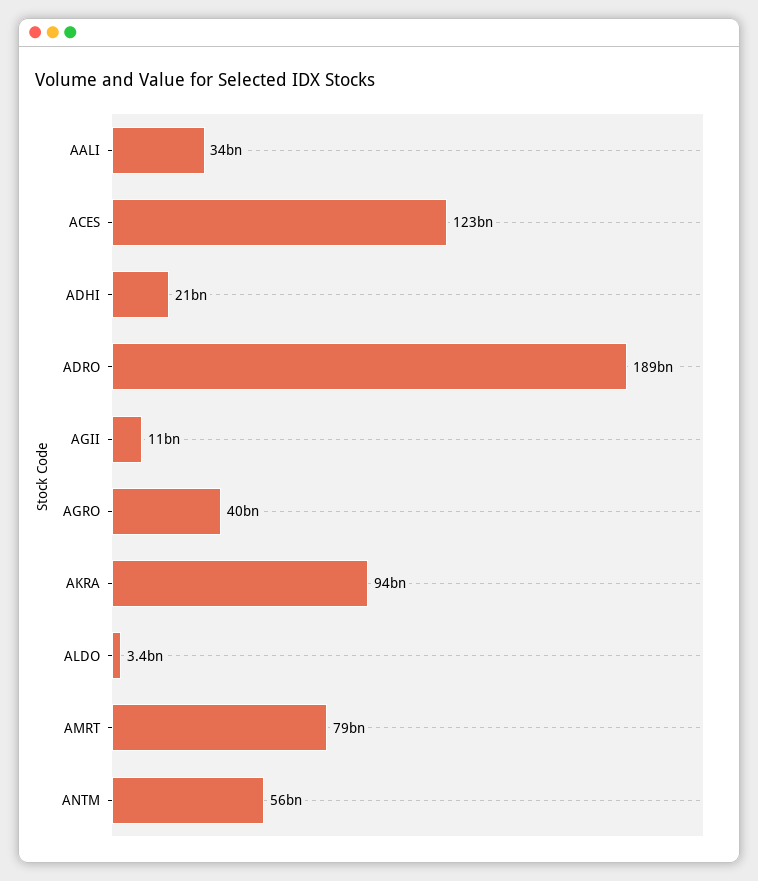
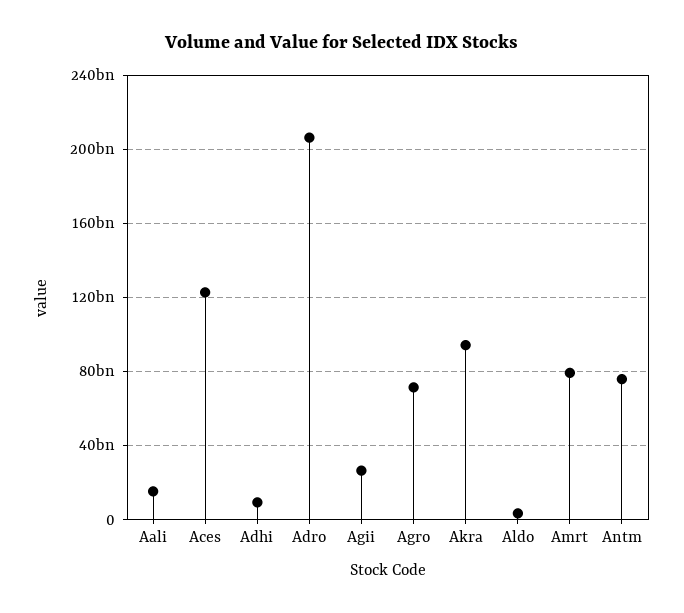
  {
-   "AALI": 34000000000,
+   "AALI": 15000000000,
    "ACES": 123000000000,
-   "ADHI": 21000000000,
+   "ADHI": 10000000000,
-   "ADRO": 189000000000,
+   "ADRO": 205000000000,
-   "AGII": 11000000000,
+   "AGII": 25000000000,
-   "AGRO": 40000000000,
+   "AGRO": 70000000000,
    "AKRA": 94000000000,
    "ALDO": 3400000000,
    "AMRT": 79000000000,
-   "ANTM": 56000000000
+   "ANTM": 75000000000
  }

